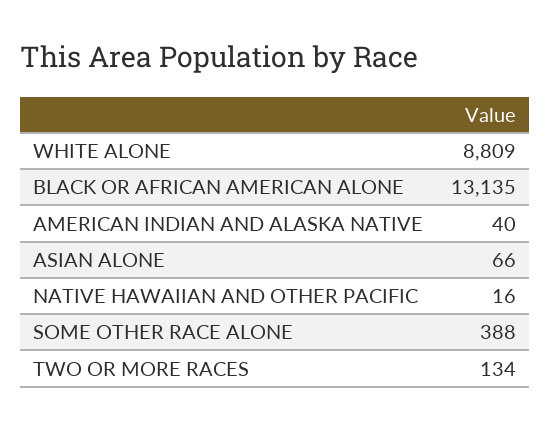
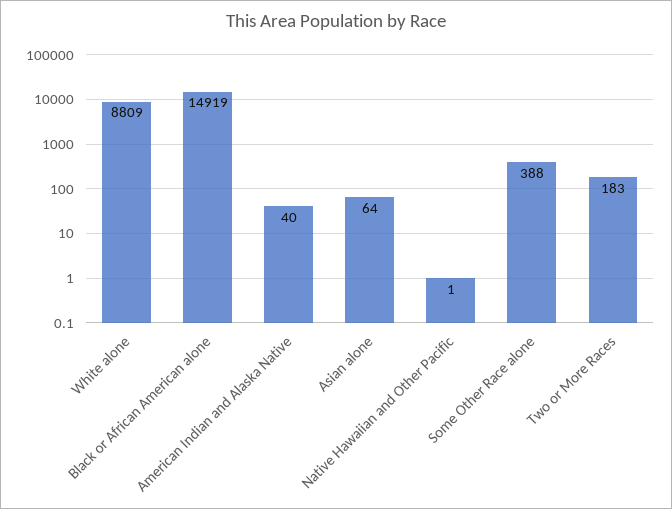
  {
    "WHITE ALONE": 8809,
-   "BLACK OR AFRICAN AMERICAN ALONE": 13135,
+   "BLACK OR AFRICAN AMERICAN ALONE": 14919,
    "AMERICAN INDIAN AND ALASKA NATIVE": 40,
-   "ASIAN ALONE": 66,
+   "ASIAN ALONE": 64,
-   "NATIVE HAWAIIAN AND OTHER PACIFIC": 16,
+   "NATIVE HAWAIIAN AND OTHER PACIFIC": 1,
    "SOME OTHER RACE ALONE": 388,
-   "TWO OR MORE RACES": 134
+   "TWO OR MORE RACES": 183
  }

